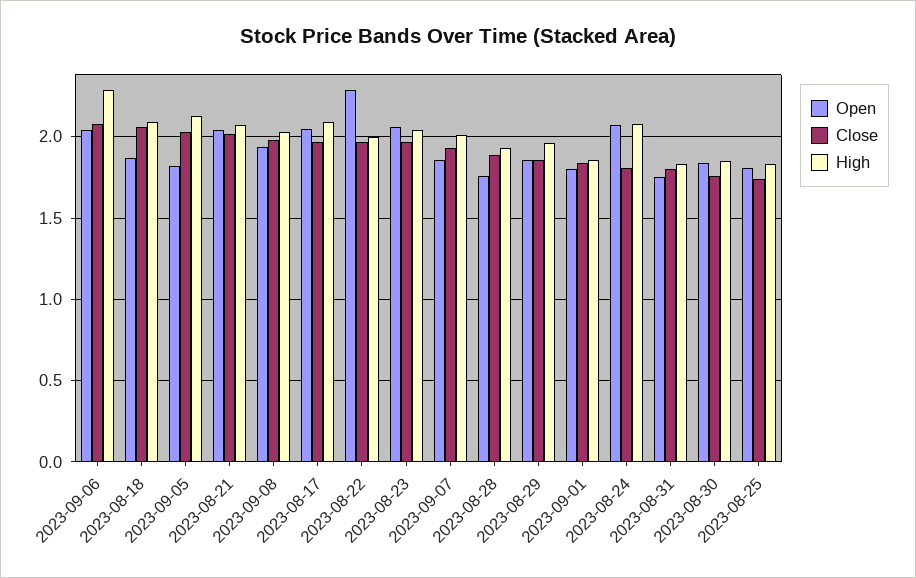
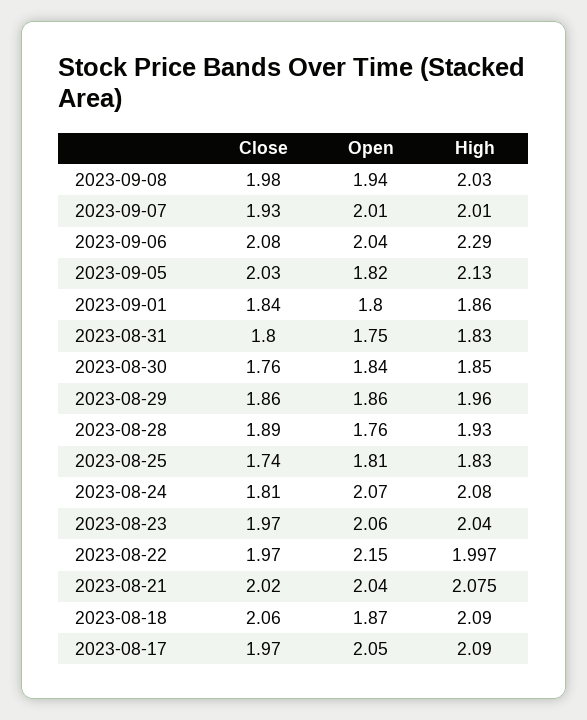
  {
    "Open": {
      "2023-09-06": 2.04,
      "2023-08-18": 1.87,
      "2023-09-05": 1.82,
      "2023-08-21": 2.04,
      "2023-09-08": 1.94,
      "2023-08-17": 2.05,
-     "2023-08-22": 2.3,
+     "2023-08-22": 2.15,
      "2023-08-23": 2.06,
-     "2023-09-07": 1.85,
+     "2023-09-07": 2.01,
      "2023-08-28": 1.76,
      "2023-08-29": 1.86,
      "2023-09-01": 1.8,
      "2023-08-24": 2.07,
      "2023-08-31": 1.75,
      "2023-08-30": 1.84,
      "2023-08-25": 1.81
    },
    "Close": {
      "2023-09-06": 2.08,
      "2023-08-18": 2.06,
      "2023-09-05": 2.03,
      "2023-08-21": 2.02,
      "2023-09-08": 1.98,
      "2023-08-17": 1.97,
      "2023-08-22": 1.97,
      "2023-08-23": 1.97,
      "2023-09-07": 1.93,
      "2023-08-28": 1.89,
      "2023-08-29": 1.86,
      "2023-09-01": 1.84,
      "2023-08-24": 1.81,
      "2023-08-31": 1.8,
      "2023-08-30": 1.76,
      "2023-08-25": 1.74
    },
    "High": {
      "2023-09-06": 2.29,
      "2023-08-18": 2.09,
      "2023-09-05": 2.13,
      "2023-08-21": 2.075,
      "2023-09-08": 2.03,
      "2023-08-17": 2.09,
      "2023-08-22": 1.997,
      "2023-08-23": 2.04,
      "2023-09-07": 2.01,
      "2023-08-28": 1.93,
      "2023-08-29": 1.96,
      "2023-09-01": 1.86,
      "2023-08-24": 2.08,
      "2023-08-31": 1.83,
      "2023-08-30": 1.85,
      "2023-08-25": 1.83
    }
  }

